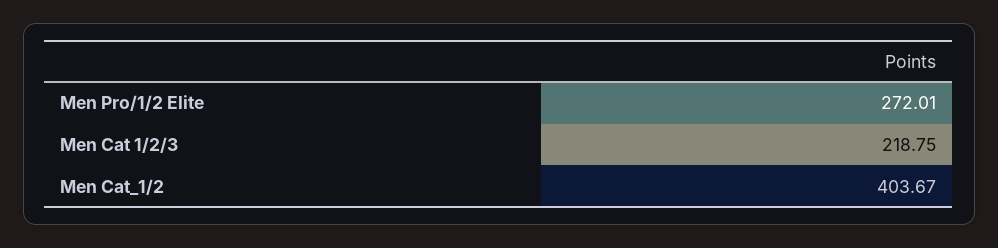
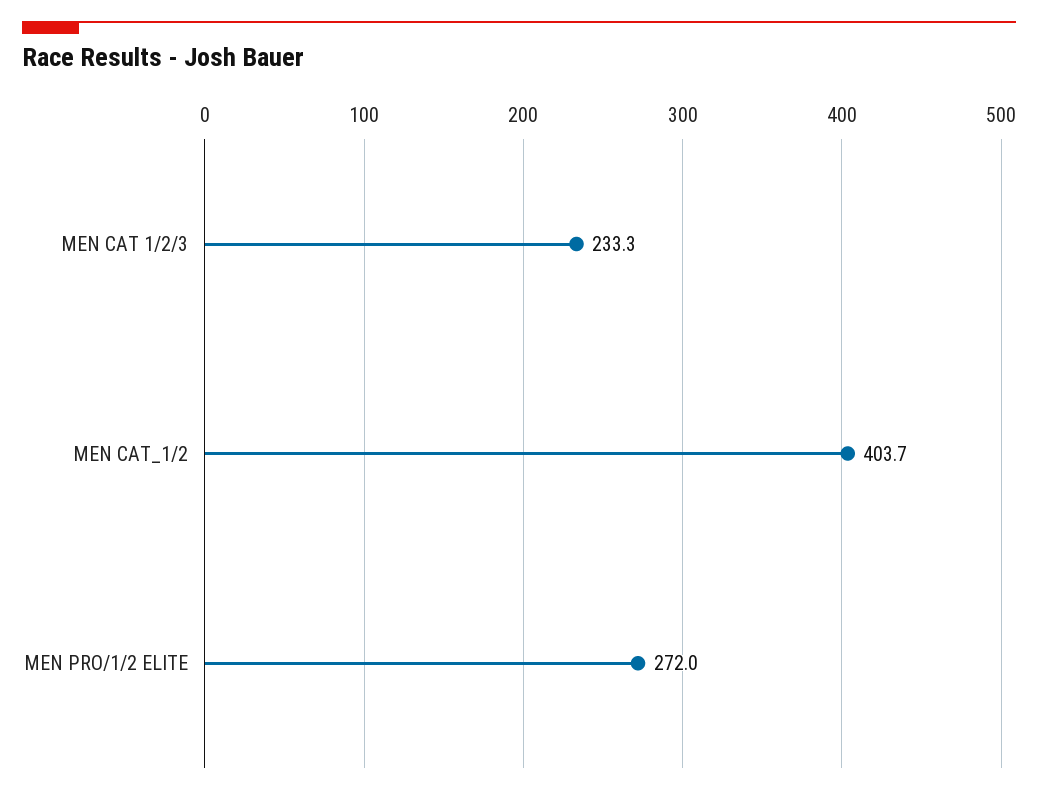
  {
    "Men Pro/1/2 Elite": 272.01,
-   "Men Cat 1/2/3": 218.75,
+   "Men Cat 1/2/3": 233.3,
    "Men Cat_1/2": 403.67
  }

